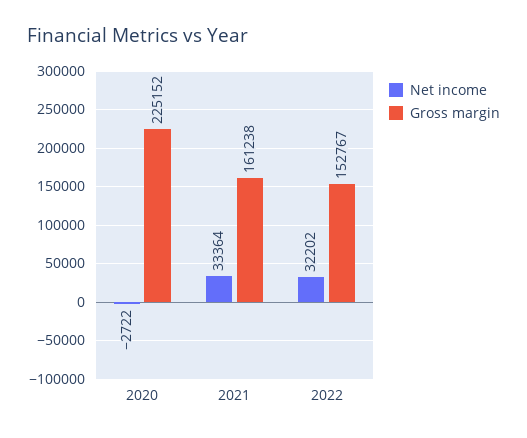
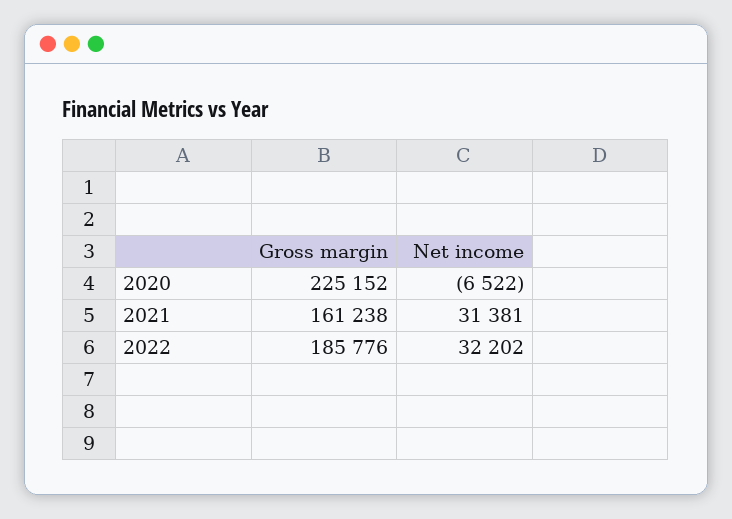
  {
    "Net income": {
-     "2020": -2722,
+     "2020": -6522,
-     "2021": 33364,
+     "2021": 31381,
      "2022": 32202
    },
    "Gross margin": {
      "2020": 225152,
      "2021": 161238,
-     "2022": 152767
+     "2022": 185776
    }
  }

